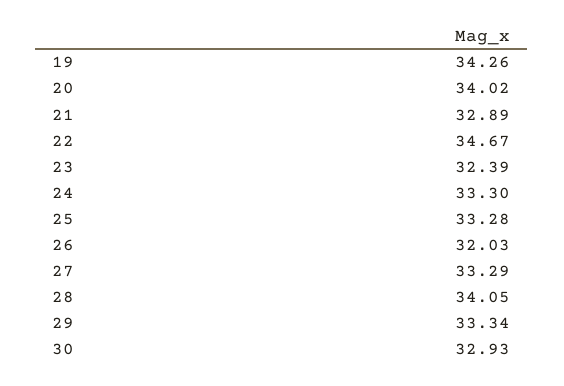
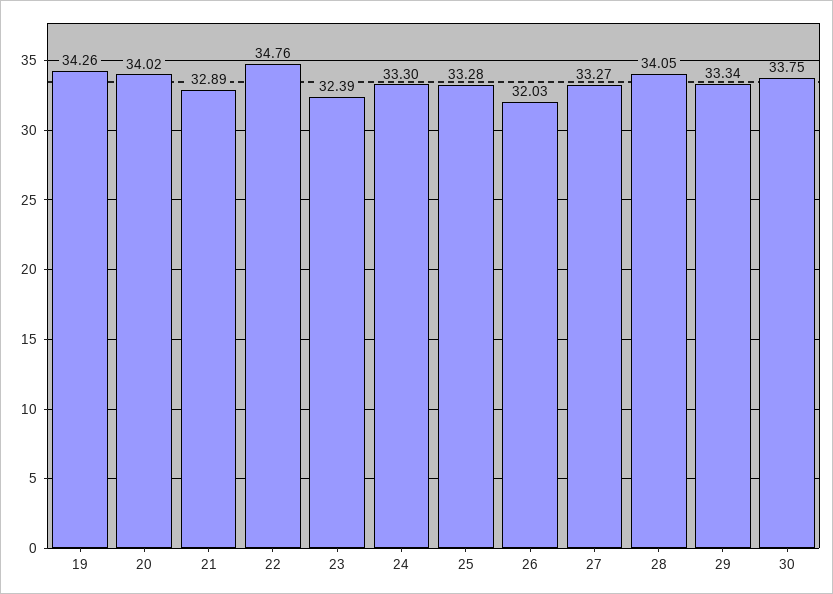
  {
    "19": 34.26,
    "20": 34.02,
    "21": 32.89,
-   "22": 34.67,
+   "22": 34.76,
    "23": 32.39,
    "24": 33.3,
    "25": 33.28,
    "26": 32.03,
-   "27": 33.29,
+   "27": 33.27,
    "28": 34.05,
    "29": 33.34,
-   "30": 32.93
+   "30": 33.75
  }

